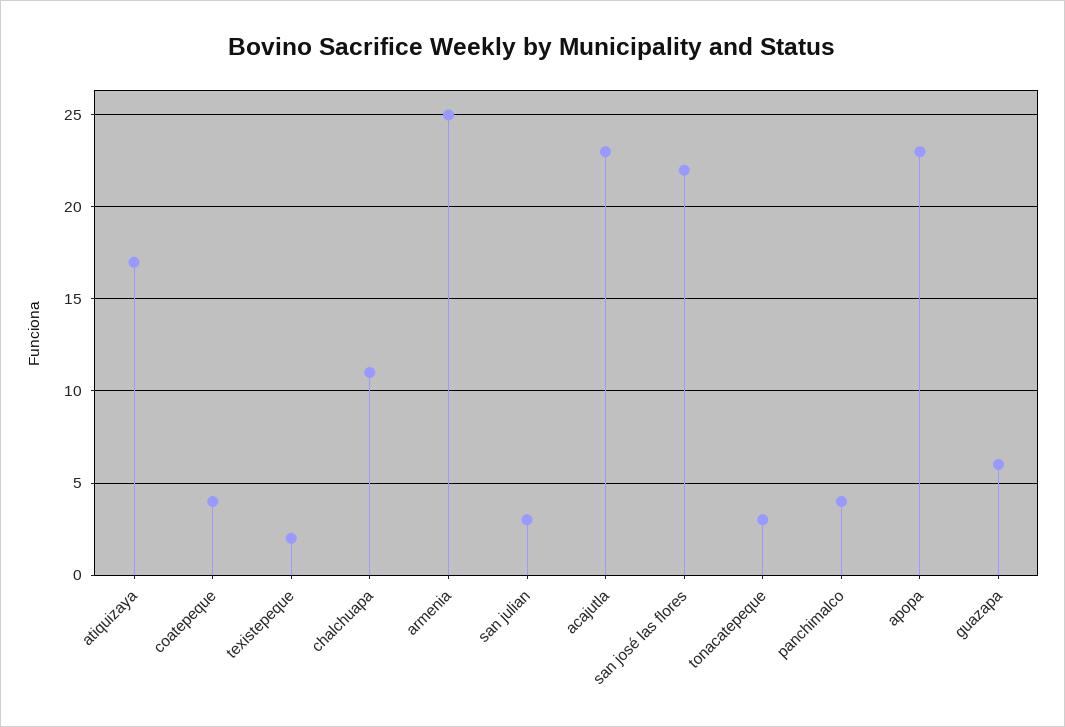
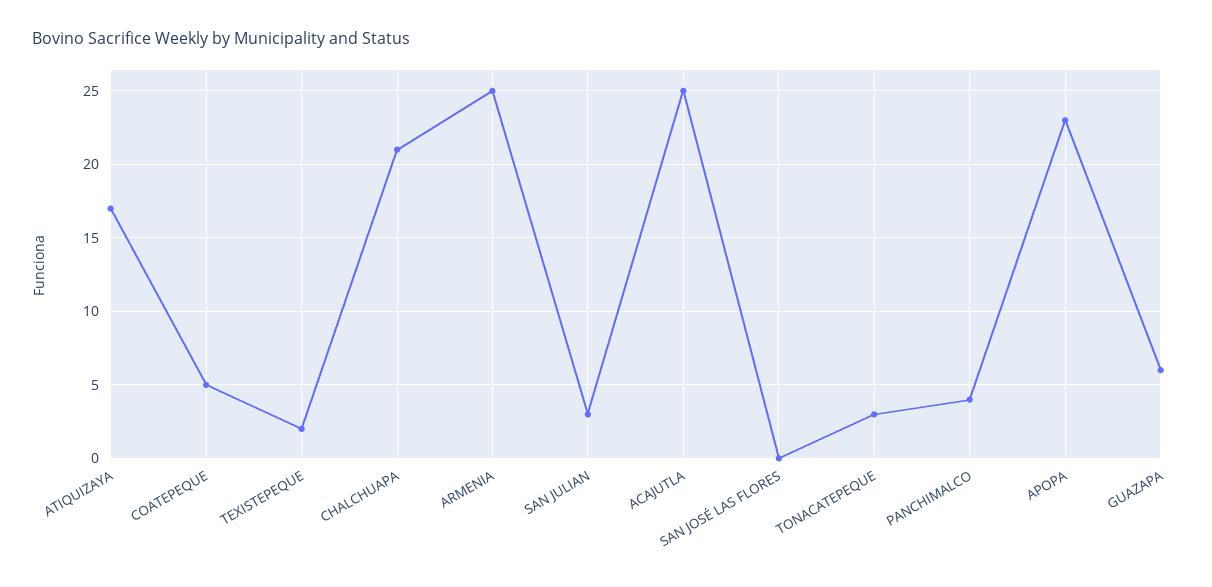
  {
    "atiquizaya": 17,
-   "coatepeque": 4,
+   "coatepeque": 5,
    "texistepeque": 2,
-   "chalchuapa": 11,
+   "chalchuapa": 21,
    "armenia": 25,
    "san julian": 3,
-   "acajutla": 23,
+   "acajutla": 25,
-   "san josé las flores": 22,
+   "san josé las flores": 0,
    "tonacatepeque": 3,
    "panchimalco": 4,
    "apopa": 23,
    "guazapa": 6
  }

